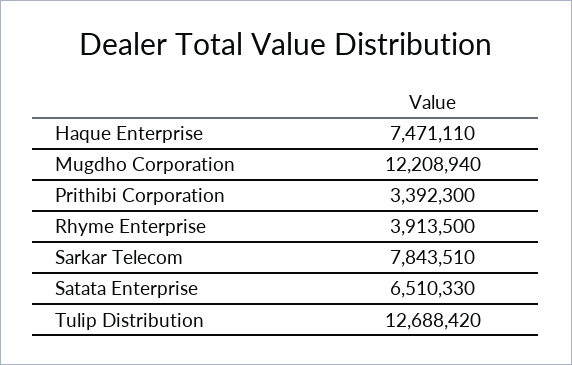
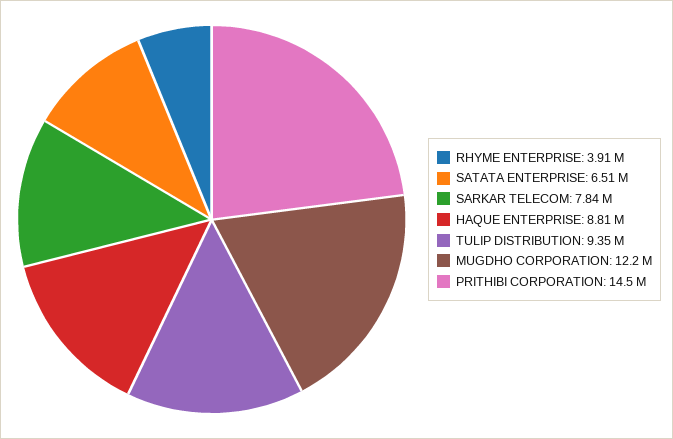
  {
-   "Haque Enterprise": 7471110,
+   "Haque Enterprise": 8810000,
    "Mugdho Corporation": 12208940,
-   "Prithibi Corporation": 3392300,
+   "Prithibi Corporation": 14500000,
    "Rhyme Enterprise": 3913500,
    "Sarkar Telecom": 7843510,
    "Satata Enterprise": 6510330,
-   "Tulip Distribution": 12688420
+   "Tulip Distribution": 9350000
  }

